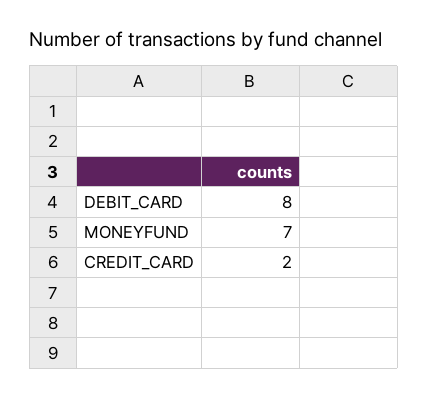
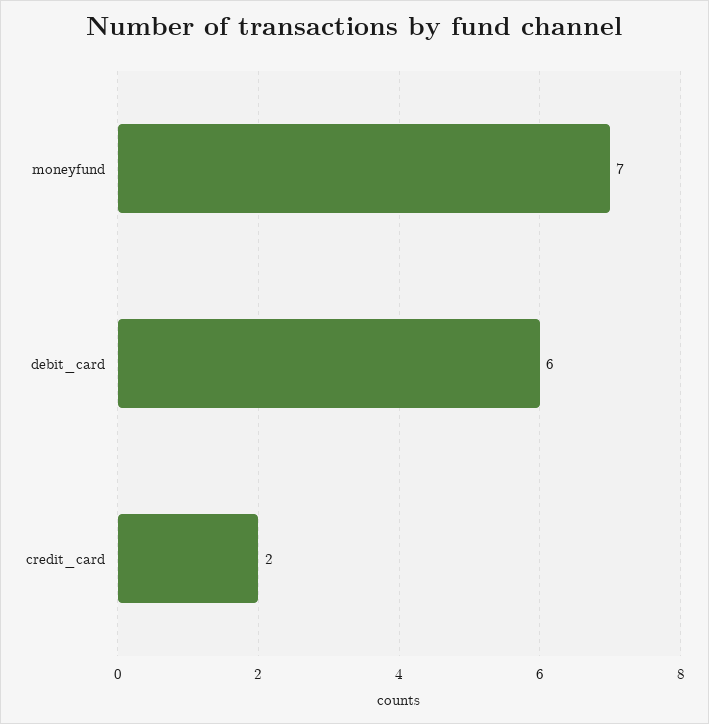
  {
-   "DEBIT_CARD": 8,
+   "DEBIT_CARD": 6,
    "MONEYFUND": 7,
    "CREDIT_CARD": 2
  }

